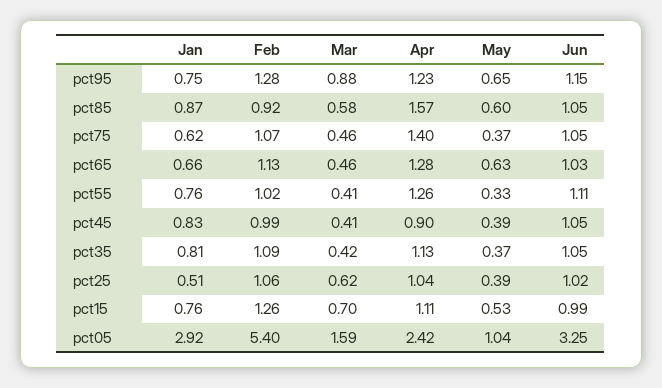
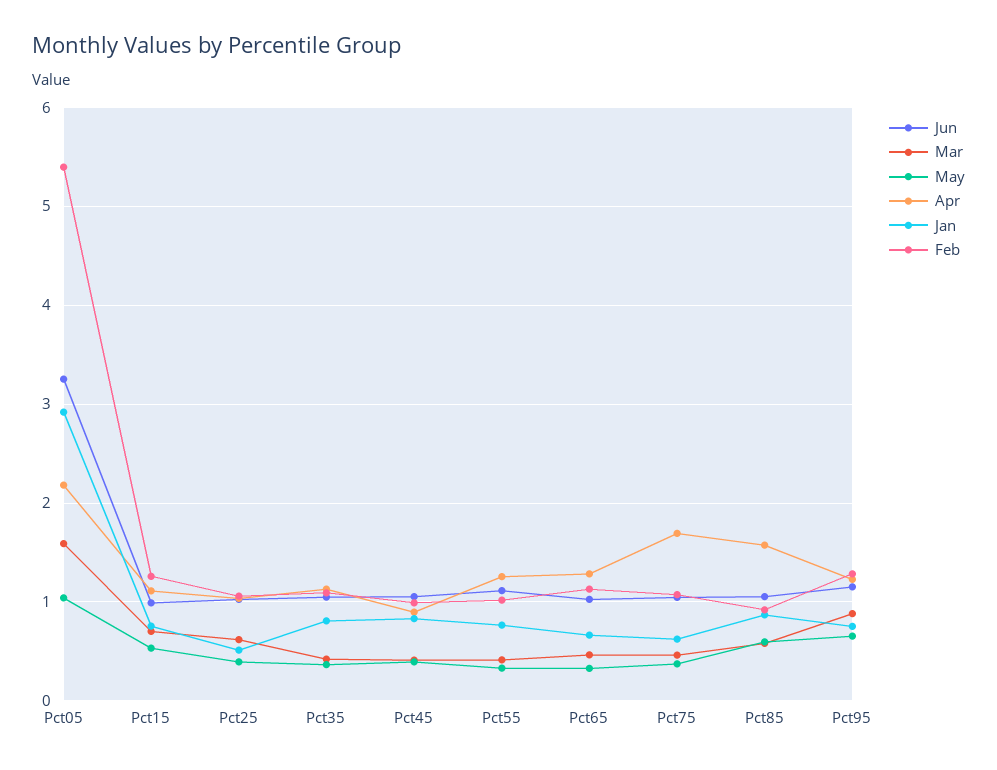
  {
    "Jan": {
      "pct95": 0.75,
      "pct85": 0.87,
      "pct75": 0.62,
      "pct65": 0.66,
      "pct55": 0.76,
      "pct45": 0.83,
      "pct35": 0.81,
      "pct25": 0.51,
      "pct15": 0.76,
      "pct05": 2.92
    },
    "Feb": {
      "pct95": 1.28,
      "pct85": 0.92,
      "pct75": 1.07,
      "pct65": 1.13,
      "pct55": 1.02,
      "pct45": 0.99,
      "pct35": 1.09,
      "pct25": 1.06,
      "pct15": 1.26,
      "pct05": 5.4
    },
    "Mar": {
      "pct95": 0.88,
      "pct85": 0.58,
      "pct75": 0.46,
      "pct65": 0.46,
      "pct55": 0.41,
      "pct45": 0.41,
      "pct35": 0.42,
      "pct25": 0.62,
      "pct15": 0.7,
      "pct05": 1.59
    },
    "Apr": {
      "pct95": 1.23,
      "pct85": 1.57,
-     "pct75": 1.4,
+     "pct75": 1.7,
      "pct65": 1.28,
      "pct55": 1.26,
      "pct45": 0.9,
      "pct35": 1.13,
      "pct25": 1.04,
      "pct15": 1.11,
-     "pct05": 2.42
+     "pct05": 2.2
    },
    "May": {
      "pct95": 0.65,
      "pct85": 0.6,
      "pct75": 0.37,
-     "pct65": 0.63,
+     "pct65": 0.3,
      "pct55": 0.33,
      "pct45": 0.39,
      "pct35": 0.37,
      "pct25": 0.39,
      "pct15": 0.53,
      "pct05": 1.04
    },
    "Jun": {
      "pct95": 1.15,
      "pct85": 1.05,
      "pct75": 1.05,
      "pct65": 1.03,
      "pct55": 1.11,
      "pct45": 1.05,
      "pct35": 1.05,
      "pct25": 1.02,
      "pct15": 0.99,
      "pct05": 3.25
    }
  }

